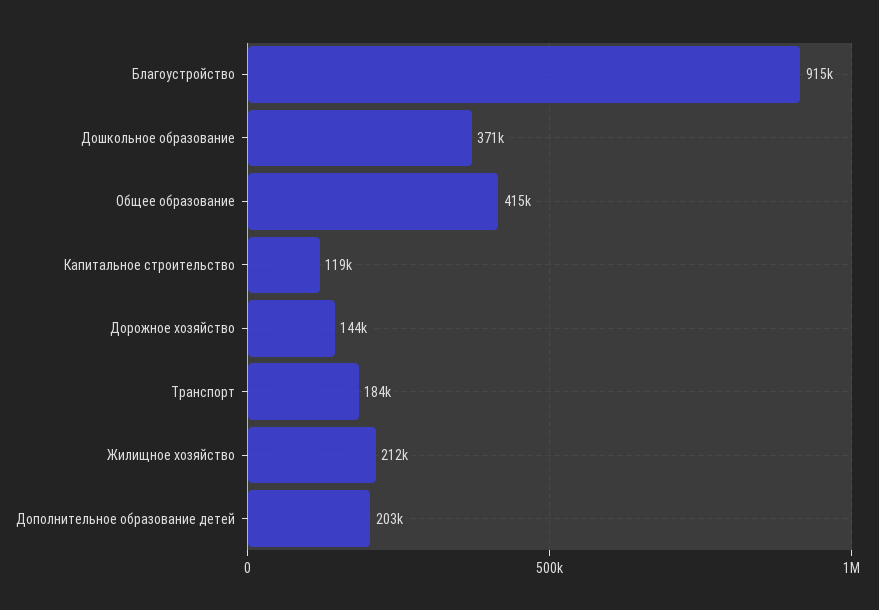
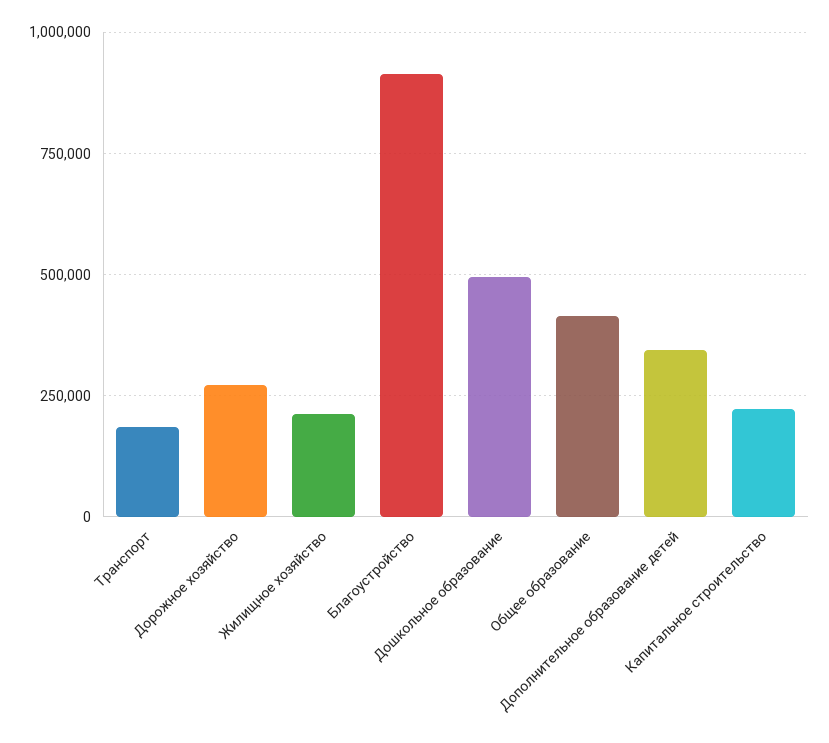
  {
    "Благоустройство": 915000,
-   "Дошкольное образование": 371000,
+   "Дошкольное образование": 500000,
    "Общее образование": 415000,
-   "Капитальное строительство": 119000,
+   "Капитальное строительство": 225000,
-   "Дорожное хозяйство": 144000,
+   "Дорожное хозяйство": 275000,
    "Транспорт": 184000,
    "Жилищное хозяйство": 212000,
-   "Дополнительное образование детей": 203000
+   "Дополнительное образование детей": 350000
  }

